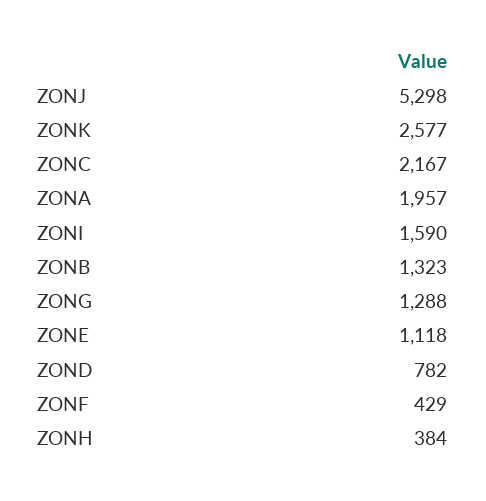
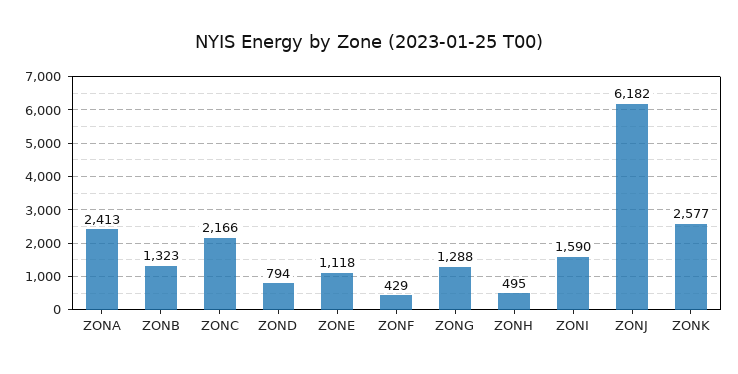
  {
-   "ZONJ": 5298,
+   "ZONJ": 6182,
    "ZONK": 2577,
-   "ZONC": 2167,
+   "ZONC": 2166,
-   "ZONA": 1957,
+   "ZONA": 2413,
    "ZONI": 1590,
    "ZONB": 1323,
    "ZONG": 1288,
    "ZONE": 1118,
-   "ZOND": 782,
+   "ZOND": 794,
    "ZONF": 429,
-   "ZONH": 384
+   "ZONH": 495
  }

